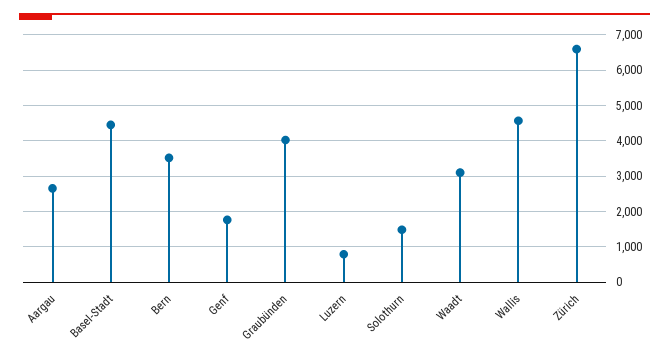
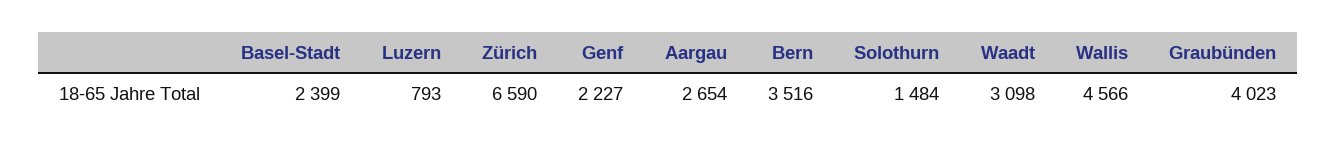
  {
    "Aargau": 2654,
-   "Basel-Stadt": 4400,
+   "Basel-Stadt": 2399,
    "Bern": 3516,
-   "Genf": 1800,
+   "Genf": 2227,
    "Graubünden": 4023,
    "Luzern": 793,
    "Solothurn": 1484,
    "Waadt": 3098,
    "Wallis": 4566,
    "Zürich": 6590
  }

